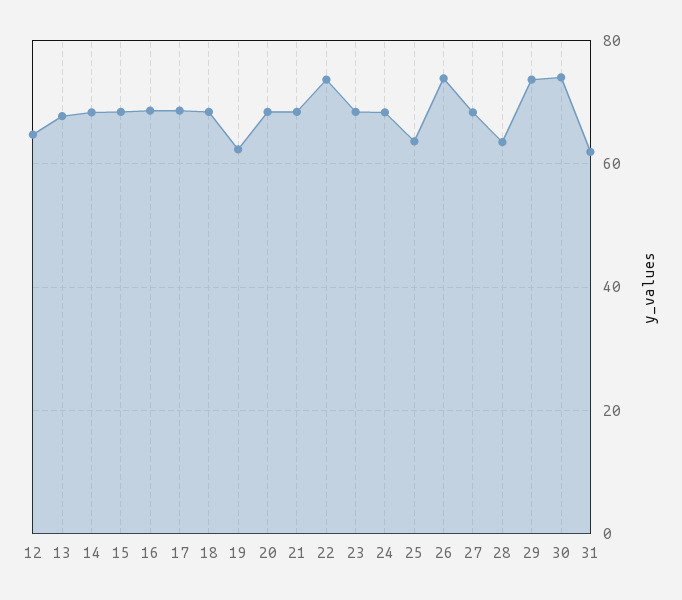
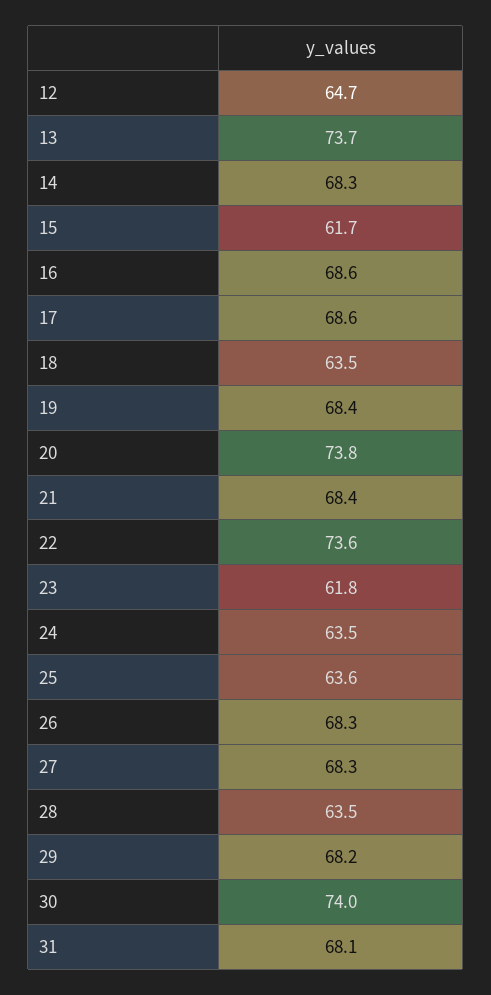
  {
    "12": 64.7,
-   "13": 68,
+   "13": 73.7,
    "14": 68.3,
-   "15": 68,
+   "15": 61.7,
    "16": 68.6,
    "17": 68.6,
-   "18": 68,
+   "18": 63.5,
-   "19": 62,
+   "19": 68.4,
-   "20": 68,
+   "20": 73.8,
    "21": 68.4,
    "22": 73.6,
-   "23": 68,
+   "23": 61.8,
-   "24": 68,
+   "24": 63.5,
    "25": 63.6,
-   "26": 74,
+   "26": 68.3,
    "27": 68.3,
    "28": 63.5,
-   "29": 74,
+   "29": 68.2,
    "30": 74,
-   "31": 62
+   "31": 68.1
  }

